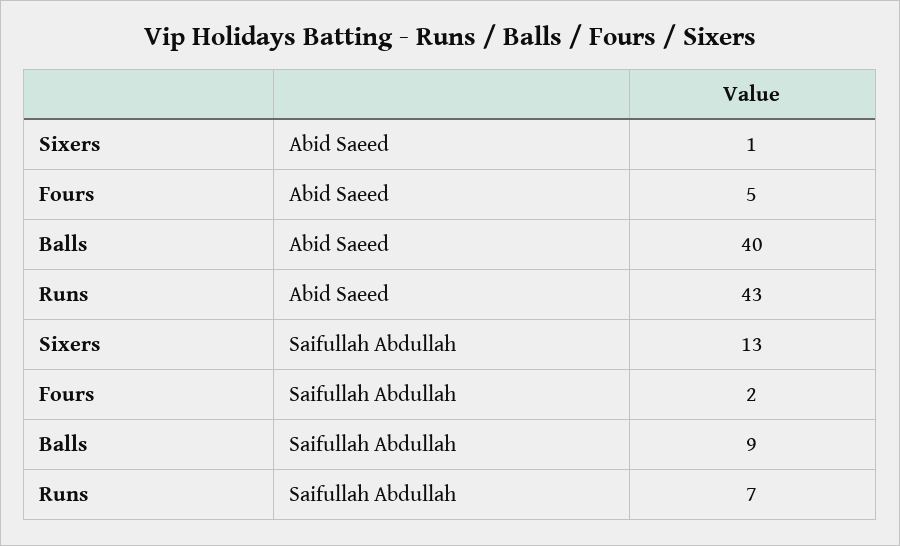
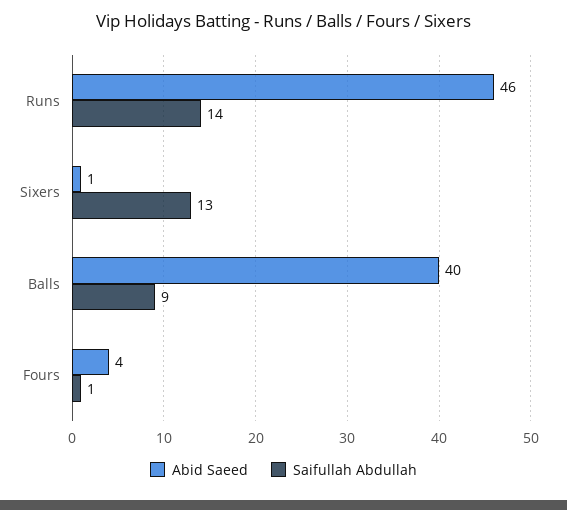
  {
    "Abid Saeed": {
      "Sixers": 1,
-     "Fours": 5,
+     "Fours": 4,
      "Balls": 40,
-     "Runs": 43
+     "Runs": 46
    },
    "Saifullah Abdullah": {
      "Sixers": 13,
-     "Fours": 2,
+     "Fours": 1,
      "Balls": 9,
-     "Runs": 7
+     "Runs": 14
    }
  }

